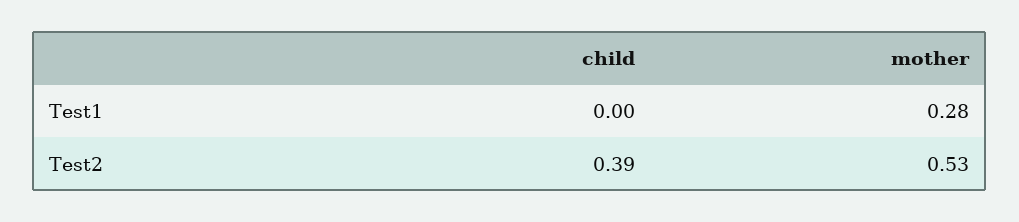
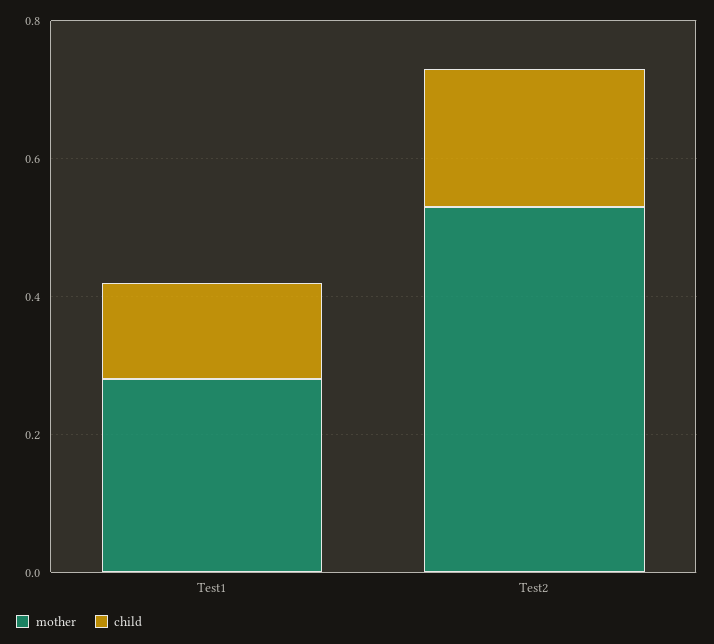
  {
    "child": {
-     "Test1": 0,
+     "Test1": 0.15,
-     "Test2": 0.39
+     "Test2": 0.2
    },
    "mother": {
      "Test1": 0.28,
      "Test2": 0.53
    }
  }

